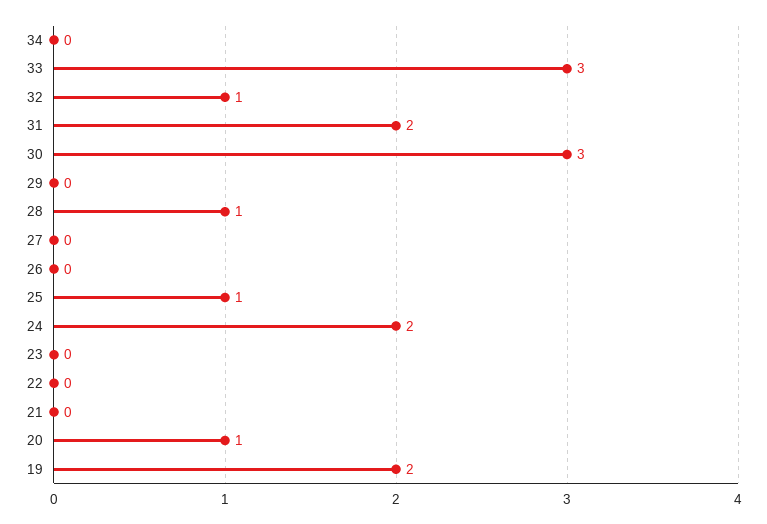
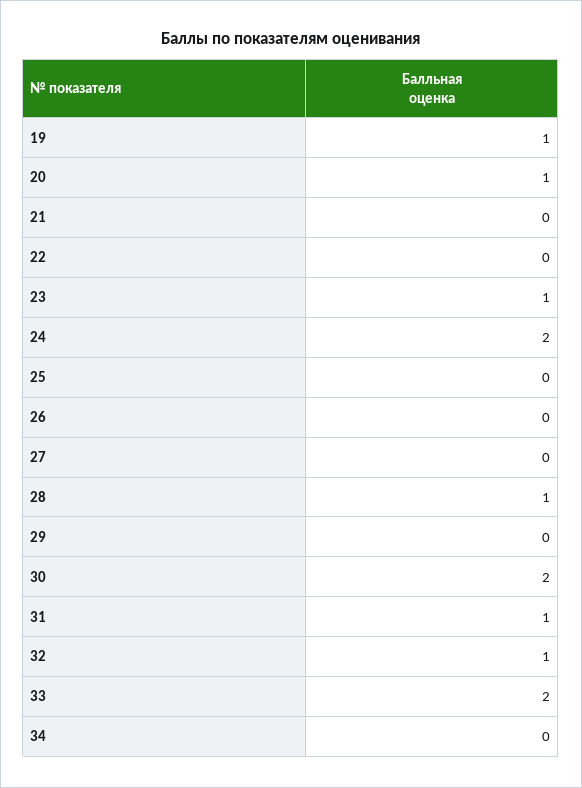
  {
    "34": 0,
-   "33": 3,
+   "33": 2,
    "32": 1,
-   "31": 2,
+   "31": 1,
-   "30": 3,
+   "30": 2,
    "29": 0,
    "28": 1,
    "27": 0,
    "26": 0,
-   "25": 1,
+   "25": 0,
    "24": 2,
-   "23": 0,
+   "23": 1,
    "22": 0,
    "21": 0,
    "20": 1,
-   "19": 2
+   "19": 1
  }

